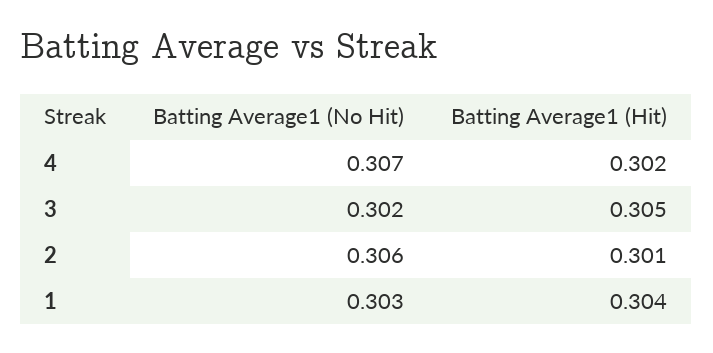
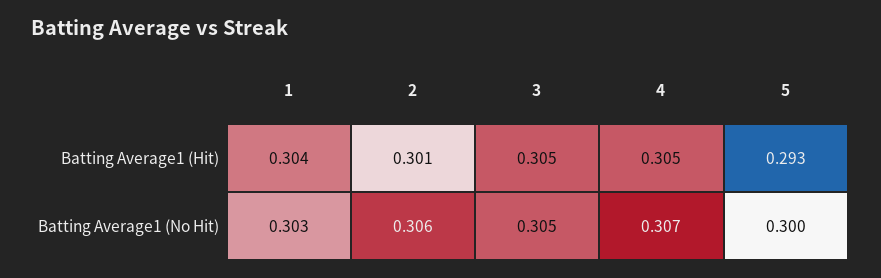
  {
    "Batting Average1 (No Hit)": {
      "4": 0.307,
-     "3": 0.302,
+     "3": 0.305,
      "2": 0.306,
-     "1": 0.303
+     "1": 0.303,
+     "5": 0.3
    },
    "Batting Average1 (Hit)": {
-     "4": 0.302,
+     "4": 0.305,
      "3": 0.305,
      "2": 0.301,
-     "1": 0.304
+     "1": 0.304,
+     "5": 0.293
    }
  }

